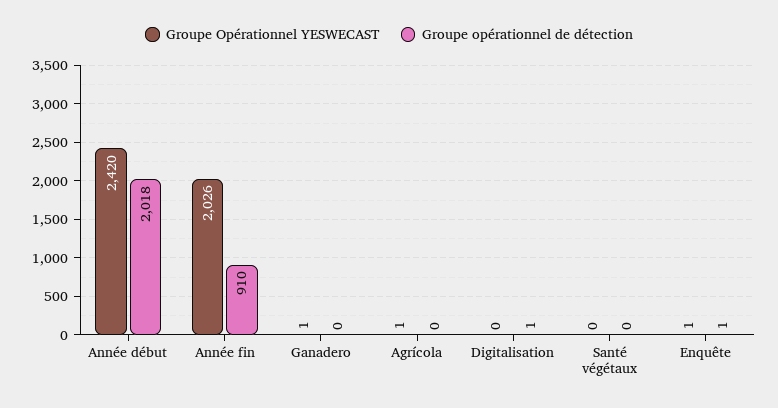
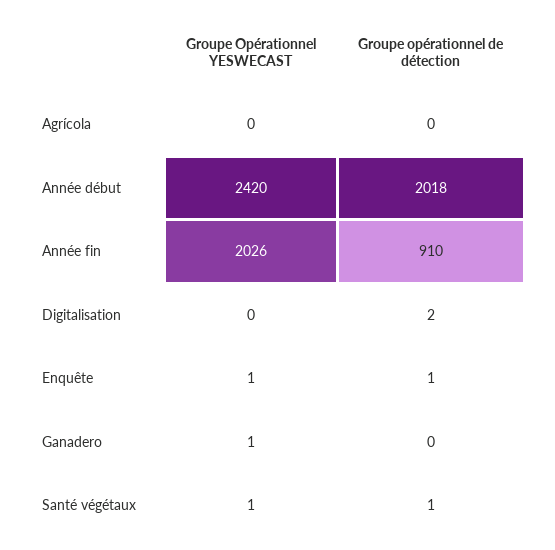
  {
    "Groupe Opérationnel YESWECAST": {
      "Année début": 2420,
      "Année fin": 2026,
      "Ganadero": 1,
-     "Agrícola": 1,
+     "Agrícola": 0,
      "Digitalisation": 0,
-     "Santé végétaux": 0,
+     "Santé végétaux": 1,
      "Enquête": 1
    },
    "Groupe opérationnel de détection": {
      "Année début": 2018,
      "Année fin": 910,
      "Ganadero": 0,
      "Agrícola": 0,
-     "Digitalisation": 1,
+     "Digitalisation": 2,
-     "Santé végétaux": 0,
+     "Santé végétaux": 1,
      "Enquête": 1
    }
  }

